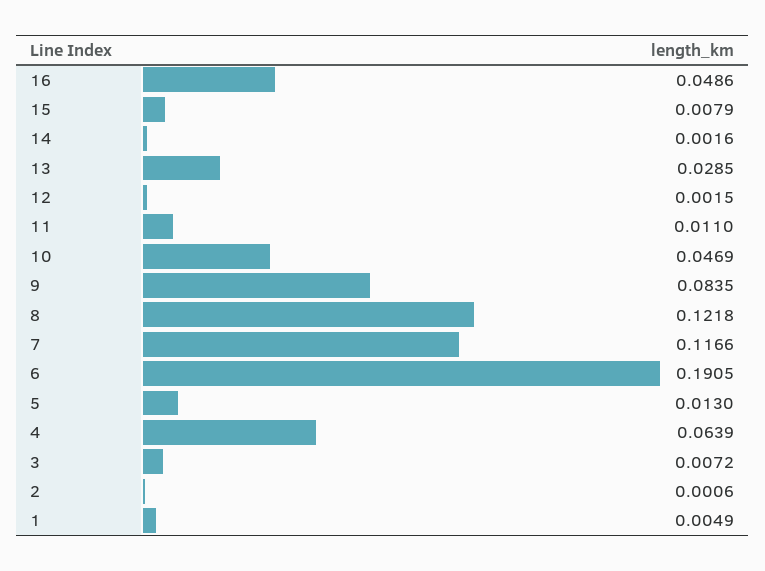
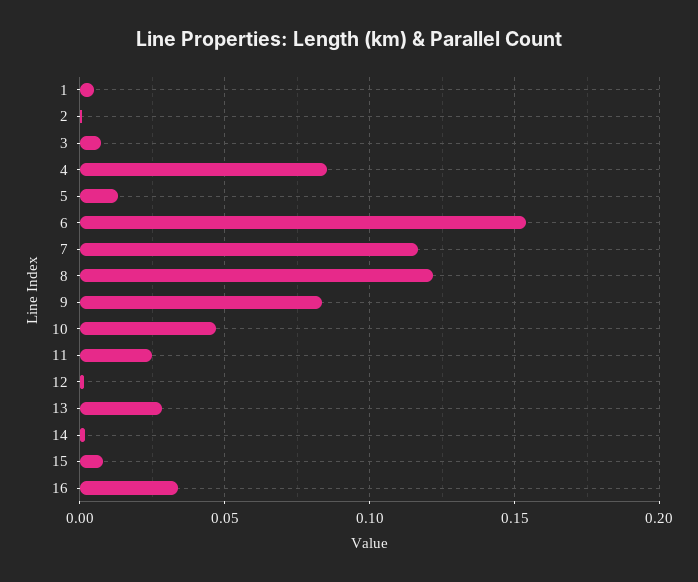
  {
-   "16": 0.0486,
+   "16": 0.035,
    "15": 0.0079,
    "14": 0.0016,
    "13": 0.0285,
    "12": 0.0015,
-   "11": 0.011,
+   "11": 0.025,
    "10": 0.0469,
    "9": 0.0835,
    "8": 0.1218,
    "7": 0.1166,
-   "6": 0.1905,
+   "6": 0.155,
    "5": 0.013,
-   "4": 0.0639,
+   "4": 0.085,
    "3": 0.0072,
    "2": 0.0006,
    "1": 0.0049
  }

